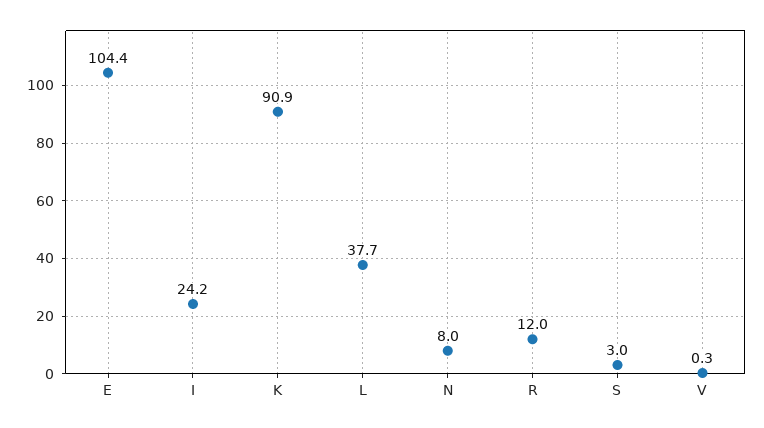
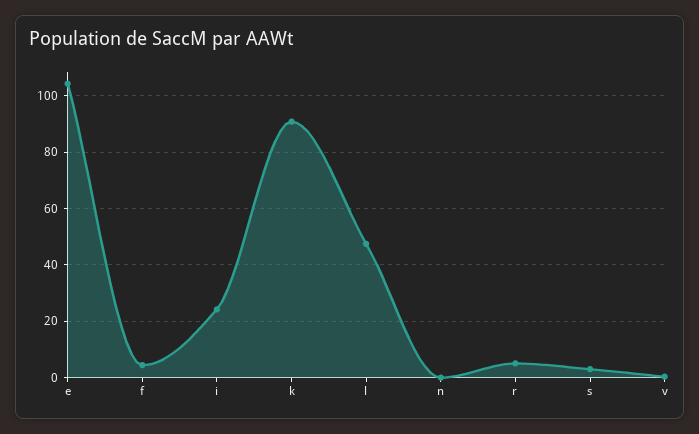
  {
    "E": 104.4,
    "I": 24.2,
    "K": 90.9,
-   "L": 37.7,
+   "L": 47.5,
-   "N": 8,
+   "N": 0,
-   "R": 12,
+   "R": 5,
    "S": 3,
-   "V": 0.3
+   "V": 0.3,
+   "f": 5
  }

